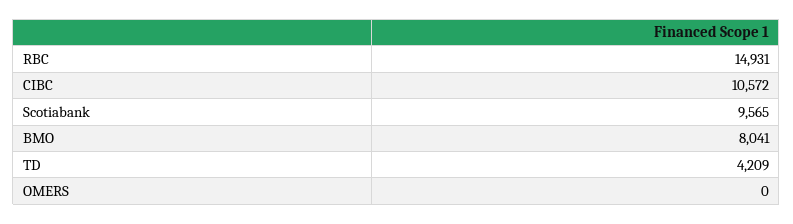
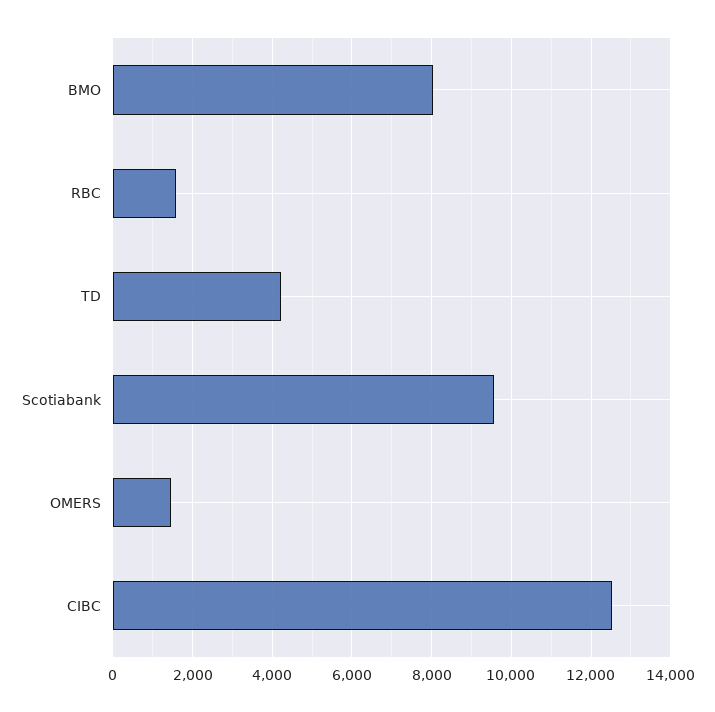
  {
-   "RBC": 14931,
+   "RBC": 1600,
-   "CIBC": 10572,
+   "CIBC": 12600,
    "Scotiabank": 9565,
    "BMO": 8041,
    "TD": 4209,
-   "OMERS": 0
+   "OMERS": 1400
  }

